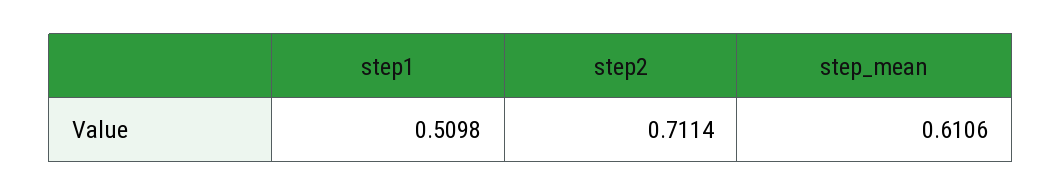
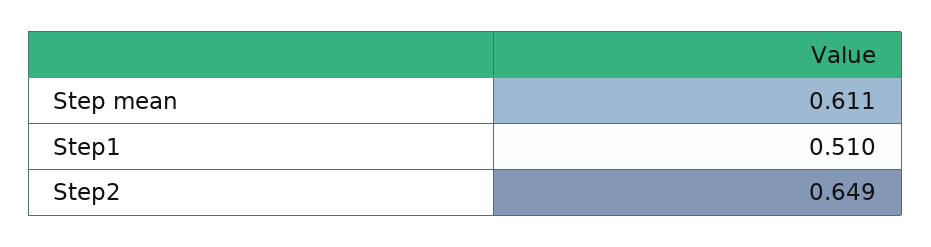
  {
    "step1": 0.5098,
-   "step2": 0.7114,
+   "step2": 0.649,
    "step_mean": 0.6106
  }

